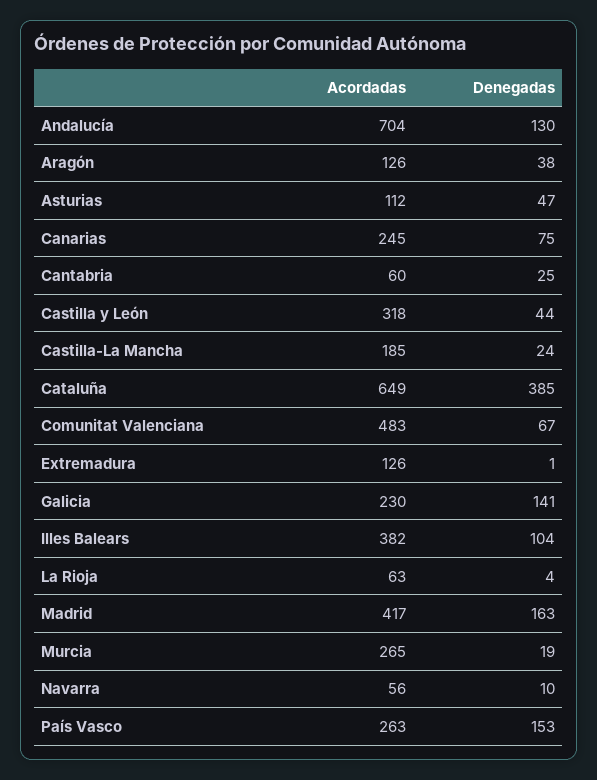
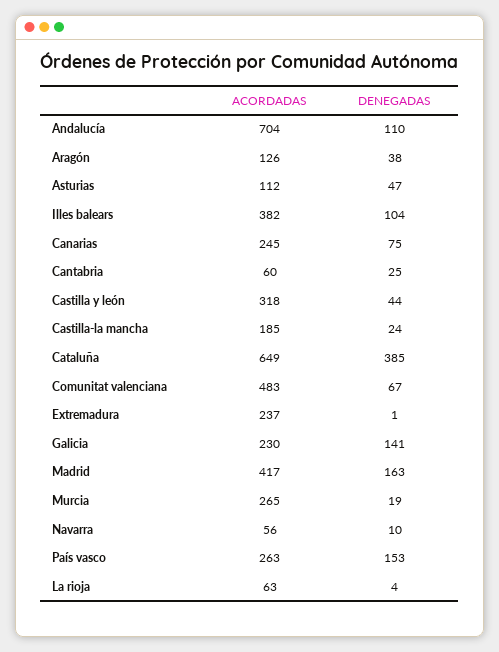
  {
    "Acordadas": {
      "Andalucía": 704,
      "Aragón": 126,
      "Asturias": 112,
      "Canarias": 245,
      "Cantabria": 60,
      "Castilla y León": 318,
      "Castilla-La Mancha": 185,
      "Cataluña": 649,
      "Comunitat Valenciana": 483,
-     "Extremadura": 126,
+     "Extremadura": 237,
      "Galicia": 230,
      "Illes Balears": 382,
      "La Rioja": 63,
      "Madrid": 417,
      "Murcia": 265,
      "Navarra": 56,
      "País Vasco": 263
    },
    "Denegadas": {
-     "Andalucía": 130,
+     "Andalucía": 110,
      "Aragón": 38,
      "Asturias": 47,
      "Canarias": 75,
      "Cantabria": 25,
      "Castilla y León": 44,
      "Castilla-La Mancha": 24,
      "Cataluña": 385,
      "Comunitat Valenciana": 67,
      "Extremadura": 1,
      "Galicia": 141,
      "Illes Balears": 104,
      "La Rioja": 4,
      "Madrid": 163,
      "Murcia": 19,
      "Navarra": 10,
      "País Vasco": 153
    }
  }

